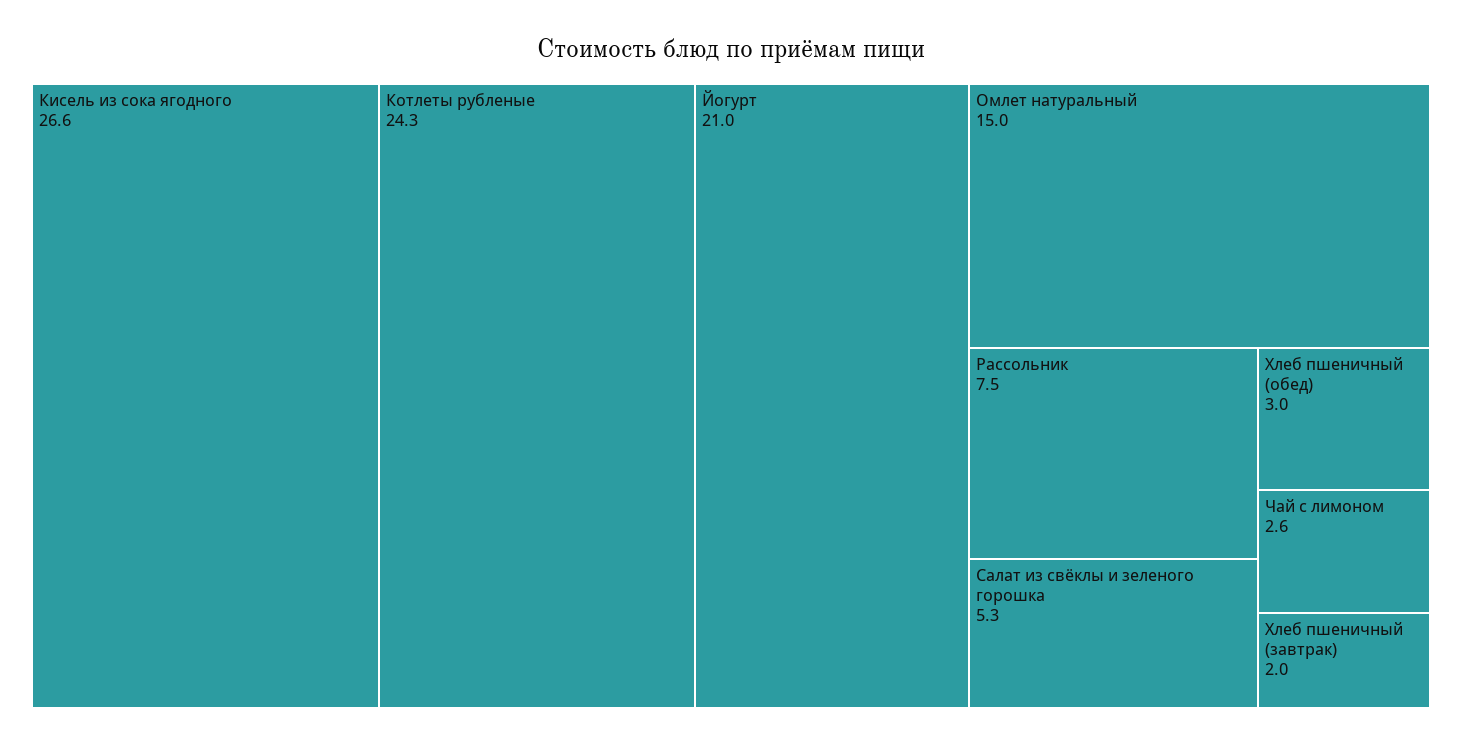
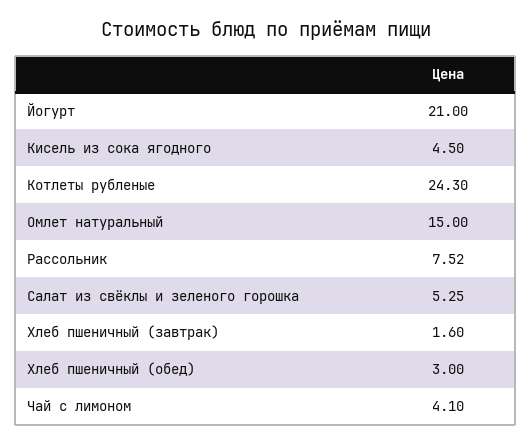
  {
-   "Кисель из сока ягодного": 26.6,
+   "Кисель из сока ягодного": 4.5,
    "Котлеты рубленые": 24.3,
    "Йогурт": 21,
    "Омлет натуральный": 15,
    "Рассольник": 7.52,
    "Салат из свёклы и зеленого горошка": 5.25,
    "Хлеб пшеничный (обед)": 3,
-   "Чай с лимоном": 2.6,
+   "Чай с лимоном": 4.1,
-   "Хлеб пшеничный (завтрак)": 2
+   "Хлеб пшеничный (завтрак)": 1.6
  }

